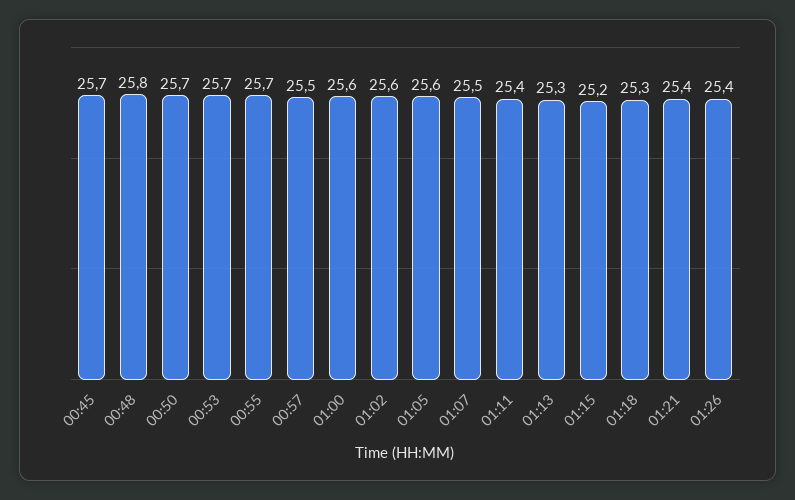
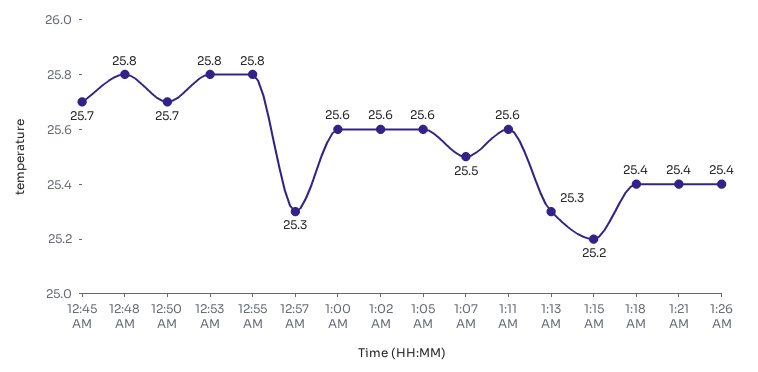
  {
    "00:45": 25.7,
    "00:48": 25.8,
    "00:50": 25.7,
-   "00:53": 25.7,
+   "00:53": 25.8,
-   "00:55": 25.7,
+   "00:55": 25.8,
-   "00:57": 25.5,
+   "00:57": 25.3,
    "01:00": 25.6,
    "01:02": 25.6,
    "01:05": 25.6,
    "01:07": 25.5,
-   "01:11": 25.4,
+   "01:11": 25.6,
    "01:13": 25.3,
    "01:15": 25.2,
-   "01:18": 25.3,
+   "01:18": 25.4,
    "01:21": 25.4,
    "01:26": 25.4
  }

